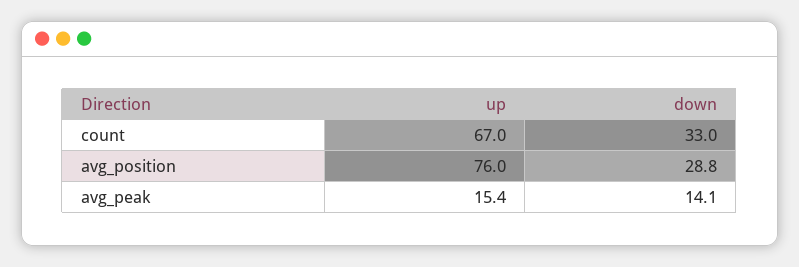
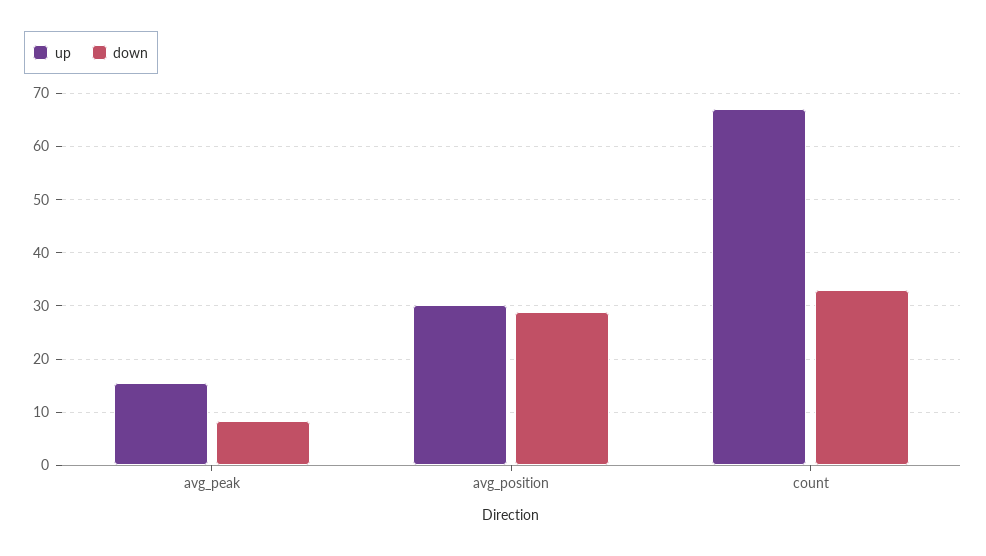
  {
    "up": {
      "count": 67,
-     "avg_position": 76,
+     "avg_position": 30,
      "avg_peak": 15.4
    },
    "down": {
      "count": 33,
      "avg_position": 28.8,
-     "avg_peak": 14.1
+     "avg_peak": 8
    }
  }

